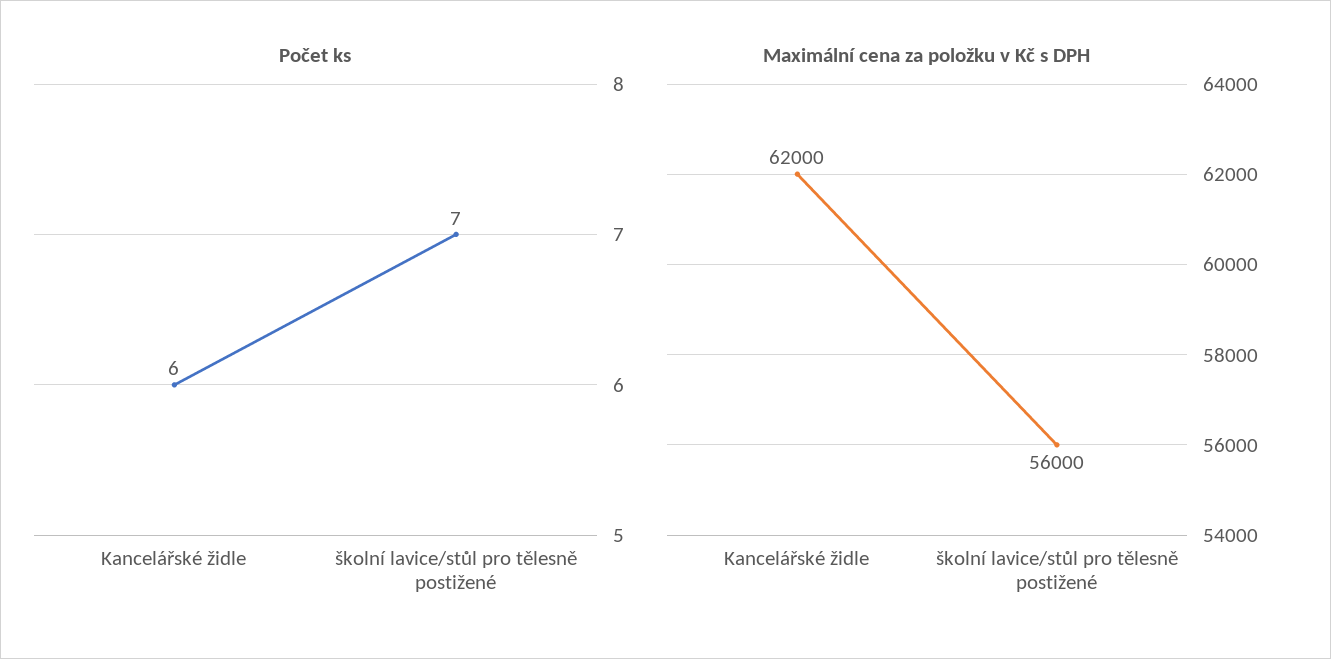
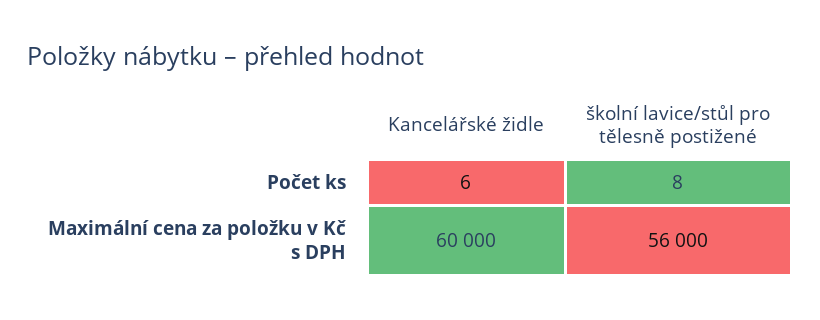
  {
    "Počet ks": {
      "Kancelářské židle": 6,
-     "školní lavice/stůl pro tělesně postižené": 7
+     "školní lavice/stůl pro tělesně postižené": 8
    },
    "Maximální cena za položku v Kč s DPH": {
-     "Kancelářské židle": 62000,
+     "Kancelářské židle": 60000,
      "školní lavice/stůl pro tělesně postižené": 56000
    }
  }

